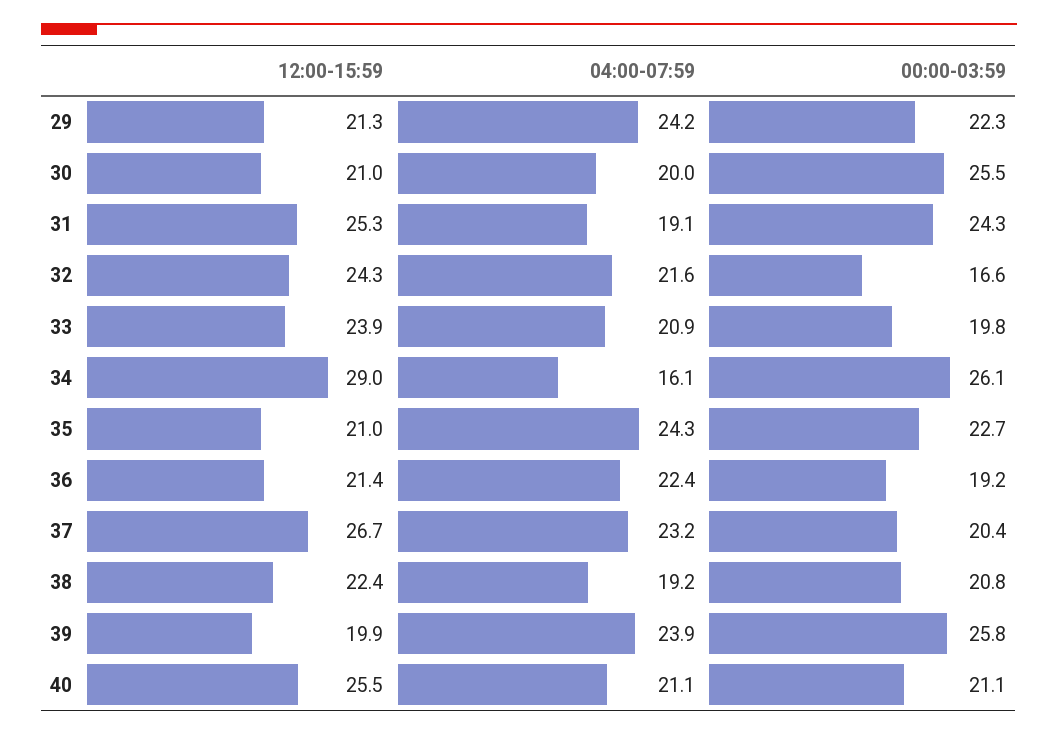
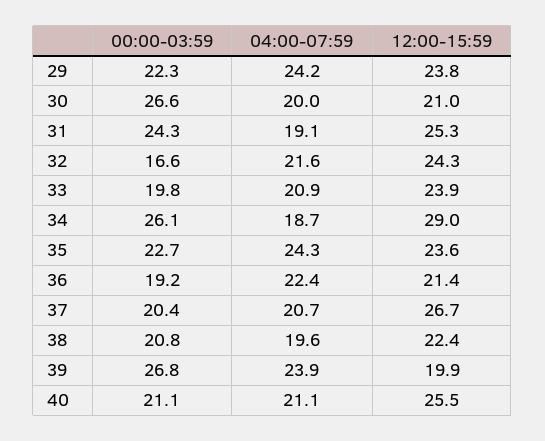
  {
    "12:00-15:59": {
-     "29": 21.3,
+     "29": 23.8,
      "30": 21,
      "31": 25.3,
      "32": 24.3,
      "33": 23.9,
      "34": 29,
-     "35": 21,
+     "35": 23.6,
      "36": 21.4,
      "37": 26.7,
      "38": 22.4,
      "39": 19.9,
      "40": 25.5
    },
    "04:00-07:59": {
      "29": 24.2,
      "30": 20,
      "31": 19.1,
      "32": 21.6,
      "33": 20.9,
-     "34": 16.1,
+     "34": 18.7,
      "35": 24.3,
      "36": 22.4,
-     "37": 23.2,
+     "37": 20.7,
-     "38": 19.2,
+     "38": 19.6,
      "39": 23.9,
      "40": 21.1
    },
    "00:00-03:59": {
      "29": 22.3,
-     "30": 25.5,
+     "30": 26.6,
      "31": 24.3,
      "32": 16.6,
      "33": 19.8,
      "34": 26.1,
      "35": 22.7,
      "36": 19.2,
      "37": 20.4,
      "38": 20.8,
-     "39": 25.8,
+     "39": 26.8,
      "40": 21.1
    }
  }

